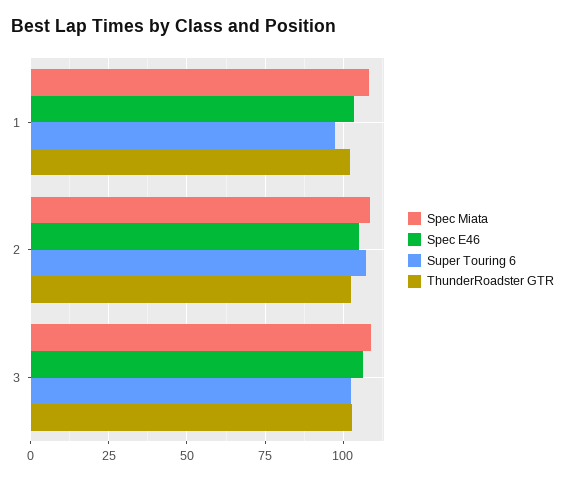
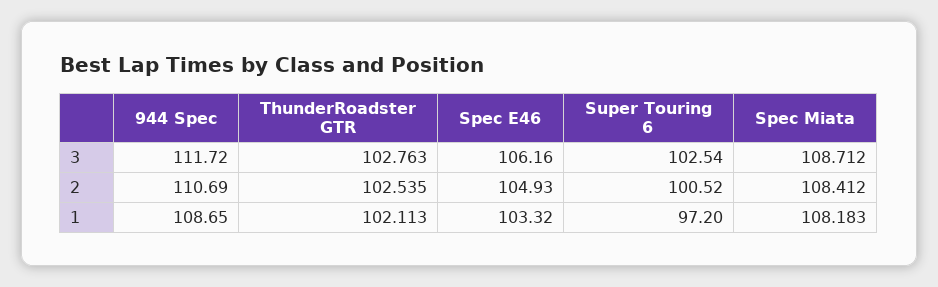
  {
    "Spec Miata": {
      "1": 108.183,
      "2": 108.412,
      "3": 108.712
    },
    "Spec E46": {
      "1": 103.32,
      "2": 104.93,
      "3": 106.16
    },
    "Super Touring 6": {
      "1": 97.2,
-     "2": 107.5,
+     "2": 100.52,
      "3": 102.54
    },
    "ThunderRoadster GTR": {
      "1": 102.113,
      "2": 102.535,
      "3": 102.763
-   }
+   },
+   "944 Spec": {
+     "3": 111.72,
+     "2": 110.69,
+     "1": 108.65
+   }
  }

